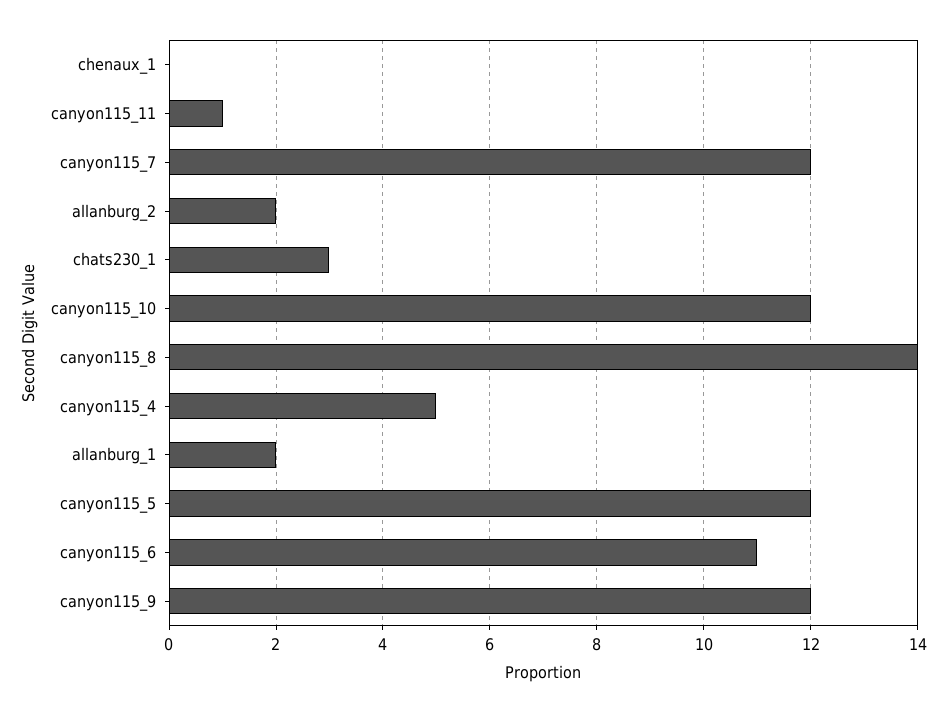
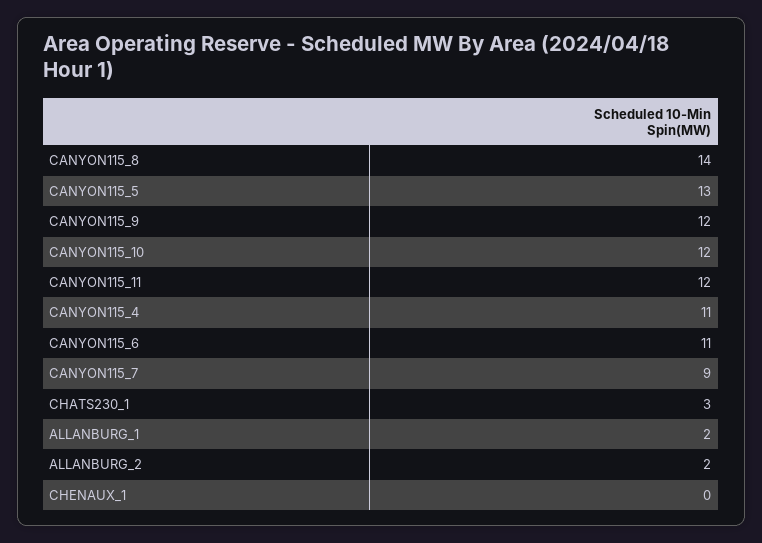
  {
    "chenaux_1": 0,
-   "canyon115_11": 1,
+   "canyon115_11": 12,
-   "canyon115_7": 12,
+   "canyon115_7": 9,
    "allanburg_2": 2,
    "chats230_1": 3,
    "canyon115_10": 12,
    "canyon115_8": 14,
-   "canyon115_4": 5,
+   "canyon115_4": 11,
    "allanburg_1": 2,
-   "canyon115_5": 12,
+   "canyon115_5": 13,
    "canyon115_6": 11,
    "canyon115_9": 12
  }

